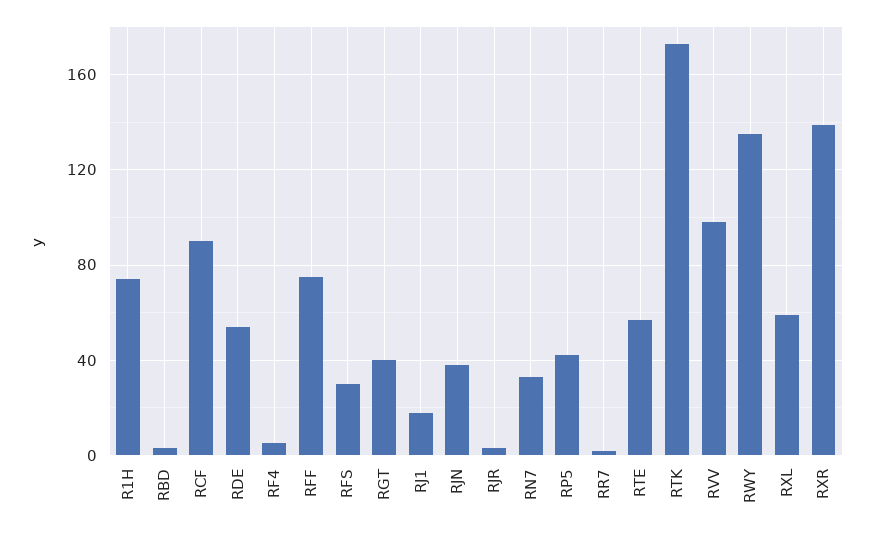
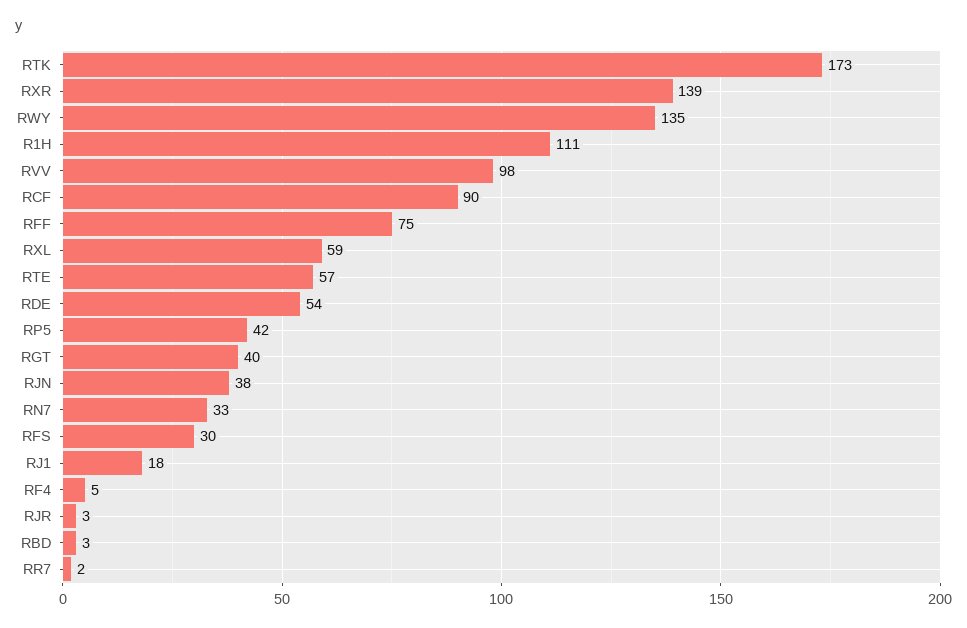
  {
-   "R1H": 75,
+   "R1H": 111,
    "RBD": 3,
    "RCF": 90,
    "RDE": 54,
    "RF4": 5,
    "RFF": 75,
    "RFS": 30,
    "RGT": 40,
    "RJ1": 18,
    "RJN": 38,
    "RJR": 3,
    "RN7": 33,
    "RP5": 42,
    "RR7": 2,
    "RTE": 57,
    "RTK": 173,
    "RVV": 98,
    "RWY": 135,
    "RXL": 59,
    "RXR": 139
  }

